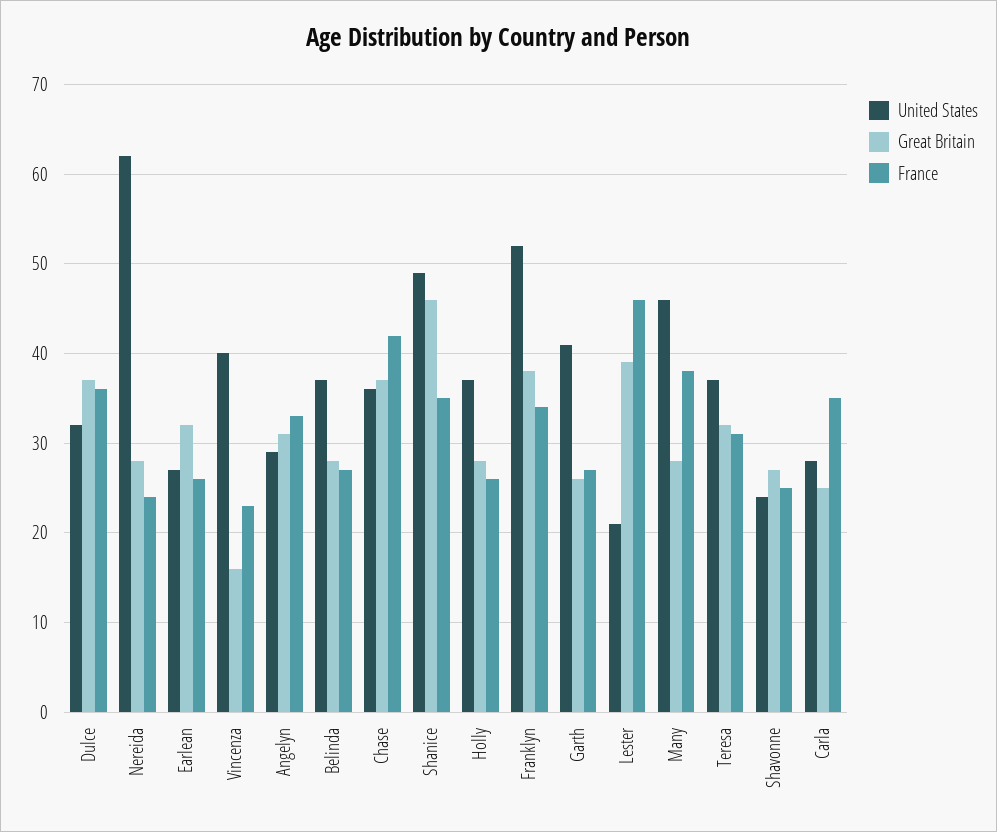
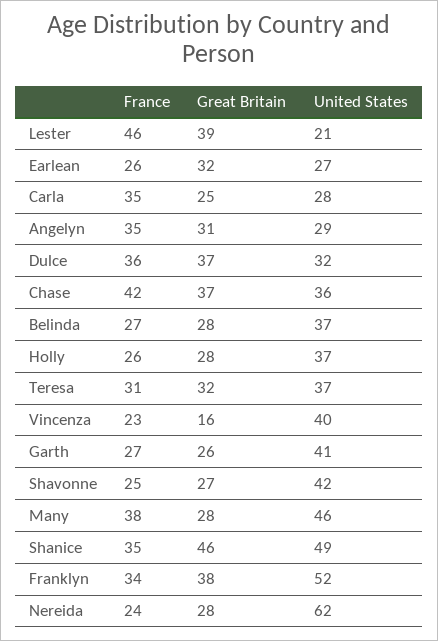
  {
    "United States": {
      "Dulce": 32,
      "Nereida": 62,
      "Earlean": 27,
      "Vincenza": 40,
      "Angelyn": 29,
      "Belinda": 37,
      "Chase": 36,
      "Shanice": 49,
      "Holly": 37,
      "Franklyn": 52,
      "Garth": 41,
      "Lester": 21,
      "Many": 46,
      "Teresa": 37,
-     "Shavonne": 24,
+     "Shavonne": 42,
      "Carla": 28
    },
    "Great Britain": {
      "Dulce": 37,
      "Nereida": 28,
      "Earlean": 32,
      "Vincenza": 16,
      "Angelyn": 31,
      "Belinda": 28,
      "Chase": 37,
      "Shanice": 46,
      "Holly": 28,
      "Franklyn": 38,
      "Garth": 26,
      "Lester": 39,
      "Many": 28,
      "Teresa": 32,
      "Shavonne": 27,
      "Carla": 25
    },
    "France": {
      "Dulce": 36,
      "Nereida": 24,
      "Earlean": 26,
      "Vincenza": 23,
-     "Angelyn": 33,
+     "Angelyn": 35,
      "Belinda": 27,
      "Chase": 42,
      "Shanice": 35,
      "Holly": 26,
      "Franklyn": 34,
      "Garth": 27,
      "Lester": 46,
      "Many": 38,
      "Teresa": 31,
      "Shavonne": 25,
      "Carla": 35
    }
  }

